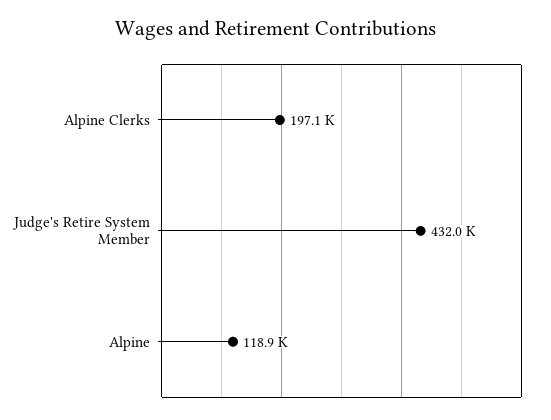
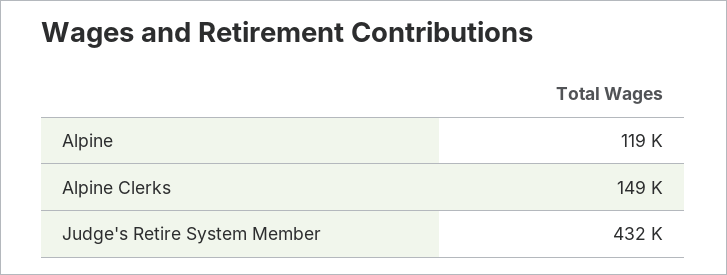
  {
-   "Alpine Clerks": 197100,
+   "Alpine Clerks": 149000,
    "Judge's Retire System Member": 432000,
    "Alpine": 118900
  }

